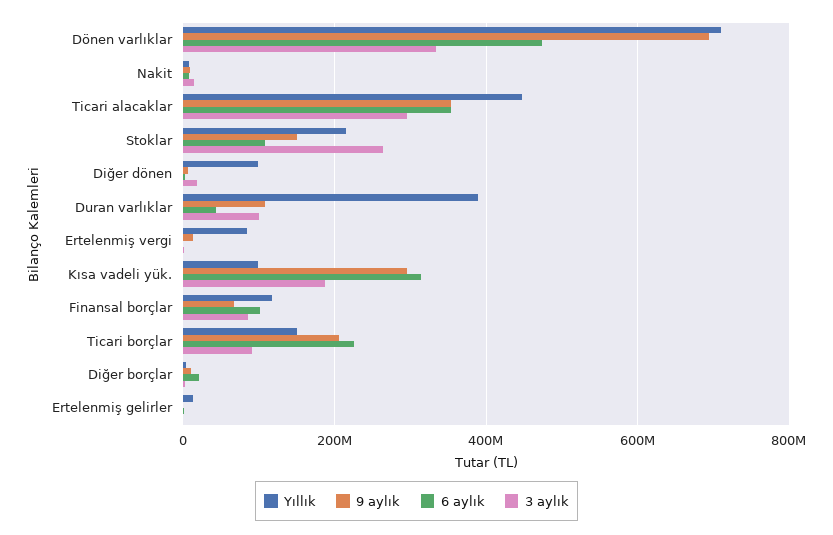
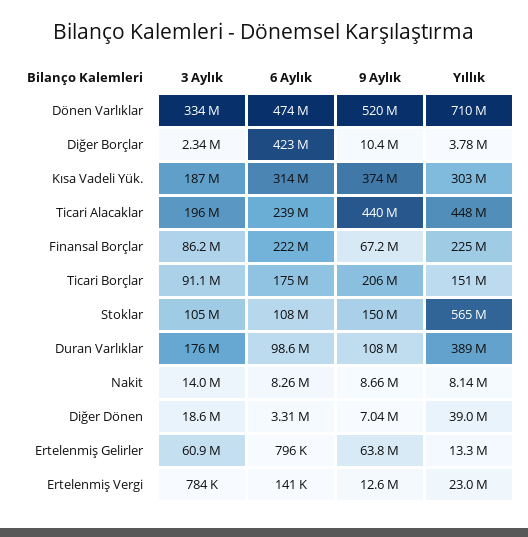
  {
    "Yıllık": {
      "Dönen varlıklar": 710000000,
      "Nakit": 8140000,
      "Ticari alacaklar": 448000000,
-     "Stoklar": 220000000,
+     "Stoklar": 565000000,
-     "Diğer dönen": 100000000,
+     "Diğer dönen": 39000000,
      "Duran varlıklar": 389000000,
-     "Ertelenmiş vergi": 80000000,
+     "Ertelenmiş vergi": 23000000,
-     "Kısa vadeli yük.": 100000000,
+     "Kısa vadeli yük.": 303000000,
-     "Finansal borçlar": 120000000,
+     "Finansal borçlar": 225000000,
      "Ticari borçlar": 151000000,
      "Diğer borçlar": 3780000,
      "Ertelenmiş gelirler": 13300000
    },
    "9 aylık": {
-     "Dönen varlıklar": 700000000,
+     "Dönen varlıklar": 520000000,
      "Nakit": 8660000,
-     "Ticari alacaklar": 360000000,
+     "Ticari alacaklar": 440000000,
      "Stoklar": 150000000,
      "Diğer dönen": 7040000,
      "Duran varlıklar": 108000000,
      "Ertelenmiş vergi": 12600000,
-     "Kısa vadeli yük.": 300000000,
+     "Kısa vadeli yük.": 374000000,
      "Finansal borçlar": 67200000,
      "Ticari borçlar": 206000000,
      "Diğer borçlar": 10400000,
-     "Ertelenmiş gelirler": 0
+     "Ertelenmiş gelirler": 63800000
    },
    "6 aylık": {
      "Dönen varlıklar": 474000000,
      "Nakit": 8260000,
-     "Ticari alacaklar": 360000000,
+     "Ticari alacaklar": 239000000,
      "Stoklar": 108000000,
      "Diğer dönen": 3310000,
-     "Duran varlıklar": 40000000,
+     "Duran varlıklar": 98600000,
      "Ertelenmiş vergi": 141000,
      "Kısa vadeli yük.": 314000000,
-     "Finansal borçlar": 100000000,
+     "Finansal borçlar": 222000000,
-     "Ticari borçlar": 220000000,
+     "Ticari borçlar": 175000000,
-     "Diğer borçlar": 20000000,
+     "Diğer borçlar": 423000000,
      "Ertelenmiş gelirler": 796000
    },
    "3 aylık": {
      "Dönen varlıklar": 334000000,
      "Nakit": 14000000,
-     "Ticari alacaklar": 300000000,
+     "Ticari alacaklar": 196000000,
-     "Stoklar": 260000000,
+     "Stoklar": 105000000,
      "Diğer dönen": 18600000,
-     "Duran varlıklar": 100000000,
+     "Duran varlıklar": 176000000,
      "Ertelenmiş vergi": 784000,
      "Kısa vadeli yük.": 187000000,
      "Finansal borçlar": 86200000,
      "Ticari borçlar": 91100000,
      "Diğer borçlar": 2340000,
-     "Ertelenmiş gelirler": 0
+     "Ertelenmiş gelirler": 60900000
    }
  }

